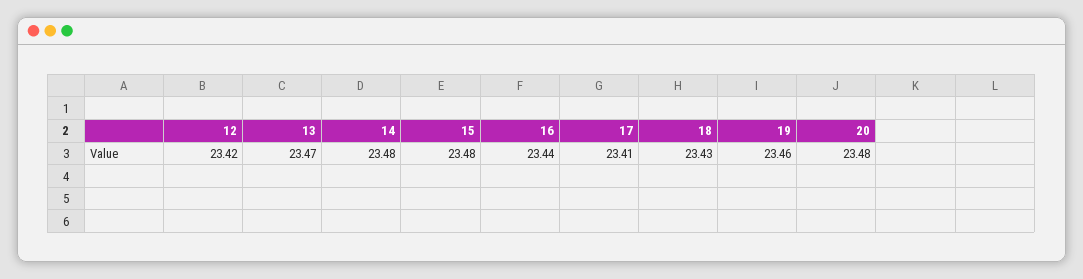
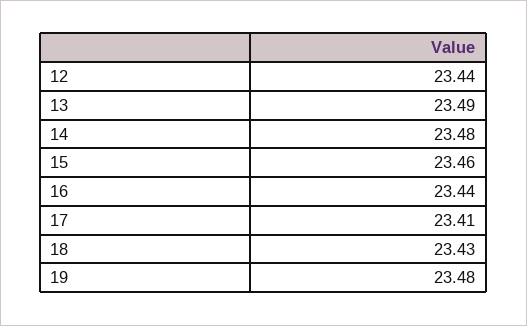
  {
-   "12": 23.42,
+   "12": 23.44,
-   "13": 23.47,
+   "13": 23.49,
    "14": 23.48,
-   "15": 23.48,
+   "15": 23.46,
    "16": 23.44,
    "17": 23.41,
    "18": 23.43,
-   "19": 23.46,
+   "19": 23.48
-   "20": 23.48
  }

